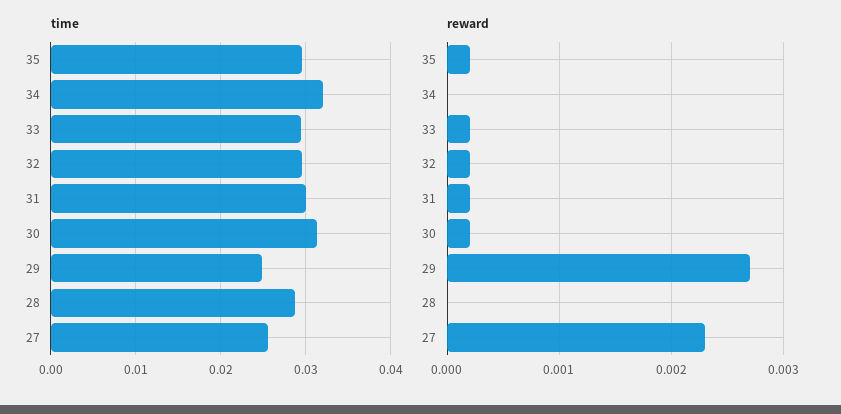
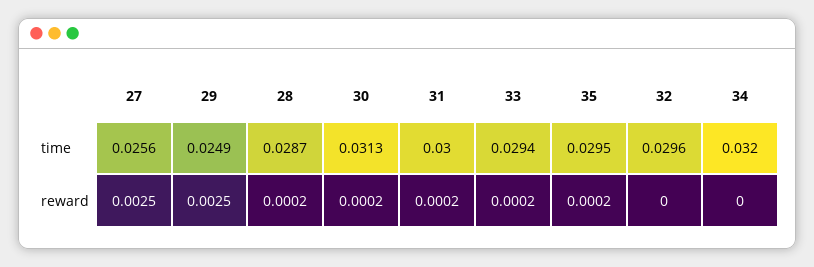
  {
    "time": {
      "35": 0.0295,
      "34": 0.032,
      "33": 0.0294,
      "32": 0.0296,
      "31": 0.03,
      "30": 0.0313,
      "29": 0.0249,
      "28": 0.0287,
      "27": 0.0256
    },
    "reward": {
      "35": 0.0002,
      "34": 0,
      "33": 0.0002,
-     "32": 0.0002,
+     "32": 0,
      "31": 0.0002,
      "30": 0.0002,
-     "29": 0.0027,
+     "29": 0.0025,
-     "28": 0,
+     "28": 0.0002,
-     "27": 0.0023
+     "27": 0.0025
    }
  }

